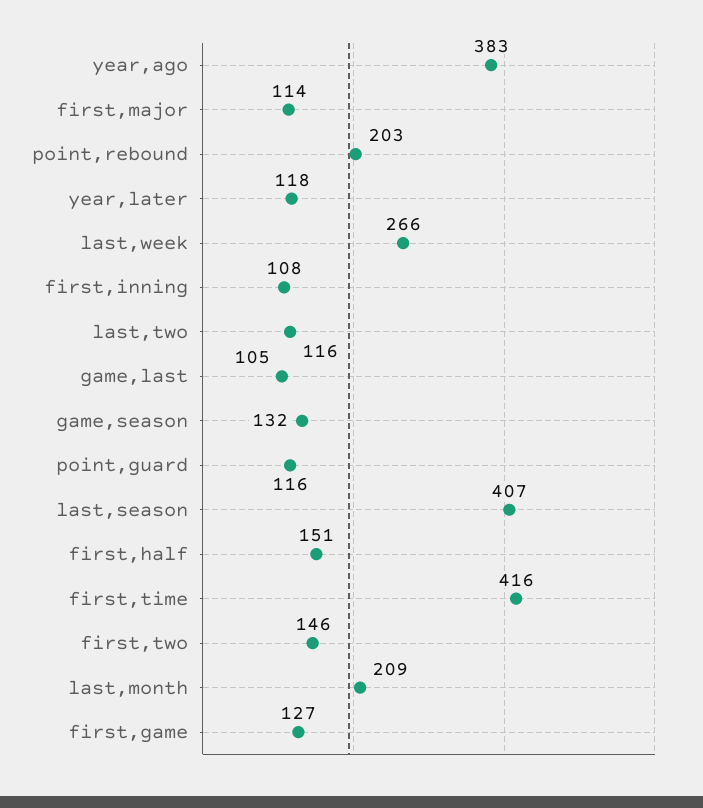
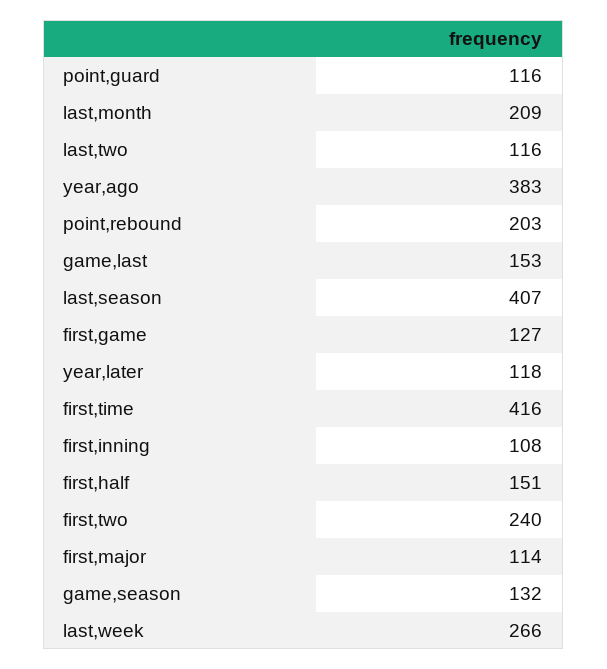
  {
    "year,ago": 383,
    "first,major": 114,
    "point,rebound": 203,
    "year,later": 118,
    "last,week": 266,
    "first,inning": 108,
    "last,two": 116,
-   "game,last": 105,
+   "game,last": 153,
    "game,season": 132,
    "point,guard": 116,
    "last,season": 407,
    "first,half": 151,
    "first,time": 416,
-   "first,two": 146,
+   "first,two": 240,
    "last,month": 209,
    "first,game": 127
  }

